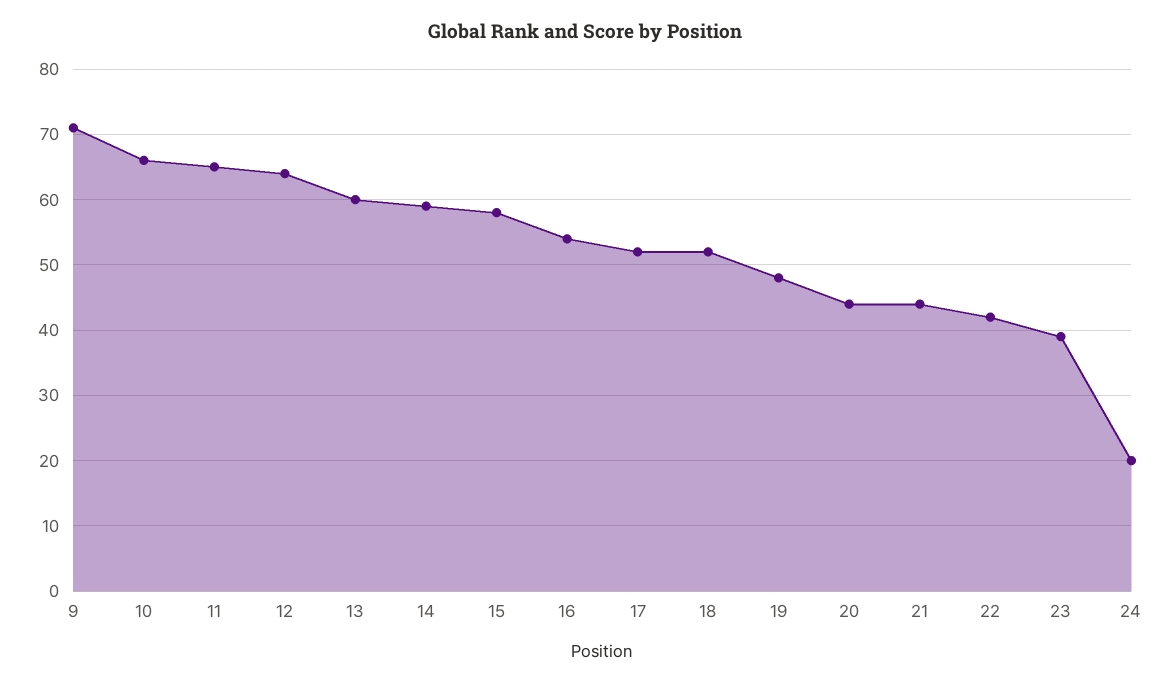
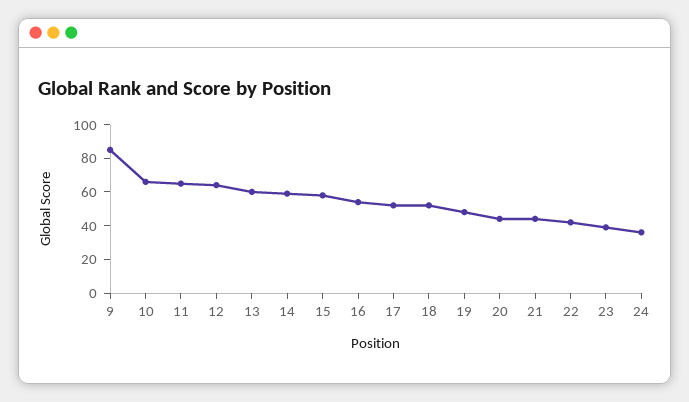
  {
-   "9": 71,
+   "9": 85,
    "10": 66,
    "11": 65,
    "12": 64,
    "13": 60,
    "14": 59,
    "15": 58,
    "16": 54,
    "17": 52,
    "18": 52,
    "19": 48,
    "20": 44,
    "21": 44,
    "22": 42,
    "23": 39,
-   "24": 20
+   "24": 35
  }

